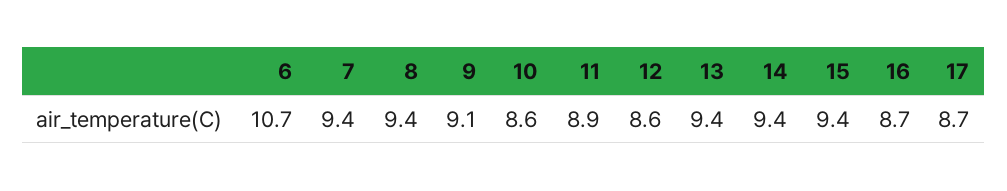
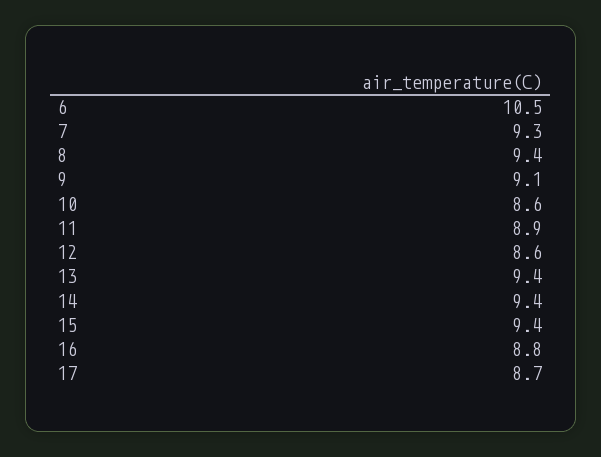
  {
-   "6": 10.7,
+   "6": 10.5,
-   "7": 9.4,
+   "7": 9.3,
    "8": 9.4,
    "9": 9.1,
    "10": 8.6,
    "11": 8.9,
    "12": 8.6,
    "13": 9.4,
    "14": 9.4,
    "15": 9.4,
-   "16": 8.7,
+   "16": 8.8,
    "17": 8.7
  }

